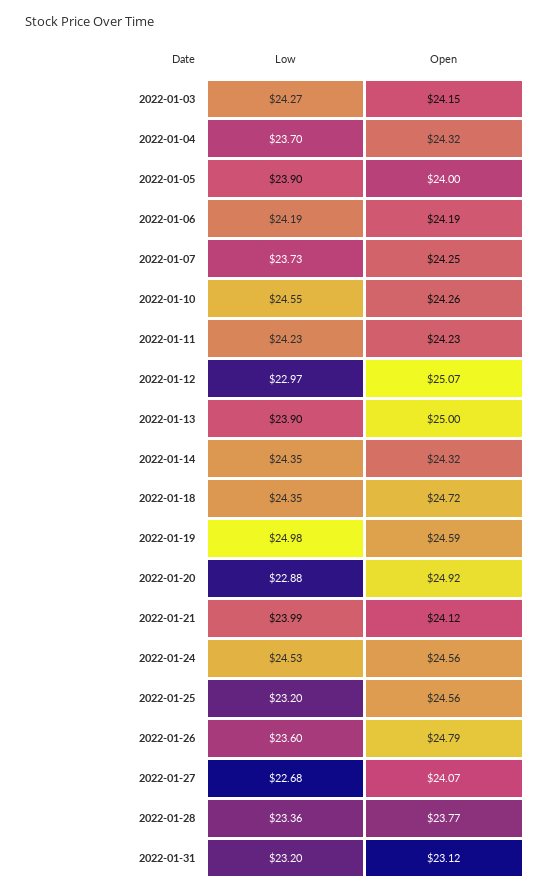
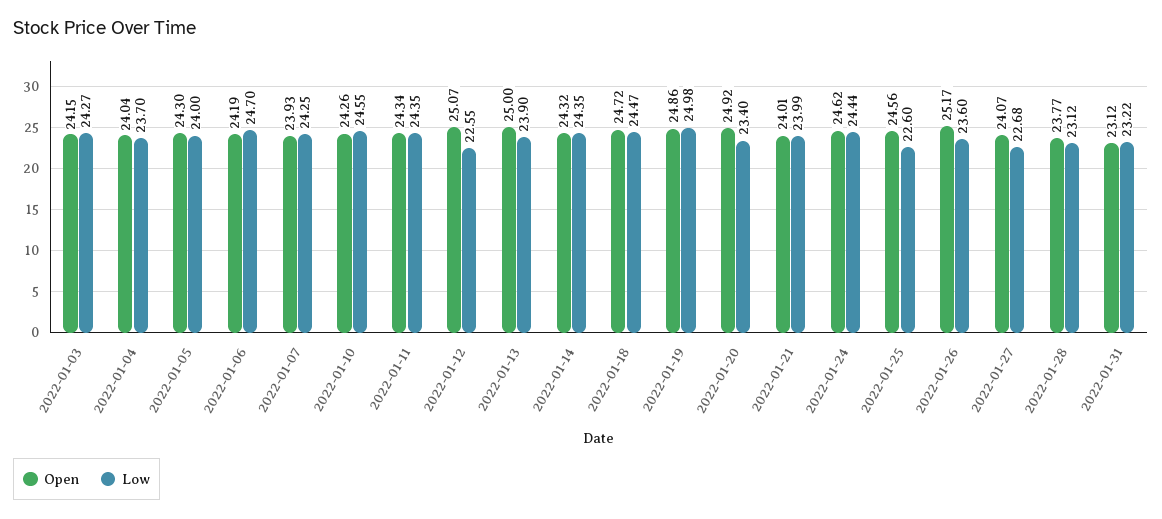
  {
    "Low": {
      "2022-01-03": 24.27,
      "2022-01-04": 23.7,
-     "2022-01-05": 23.9,
+     "2022-01-05": 24,
-     "2022-01-06": 24.19,
+     "2022-01-06": 24.7,
-     "2022-01-07": 23.73,
+     "2022-01-07": 24.25,
      "2022-01-10": 24.55,
-     "2022-01-11": 24.23,
+     "2022-01-11": 24.35,
-     "2022-01-12": 22.97,
+     "2022-01-12": 22.55,
      "2022-01-13": 23.9,
      "2022-01-14": 24.35,
-     "2022-01-18": 24.35,
+     "2022-01-18": 24.47,
      "2022-01-19": 24.98,
-     "2022-01-20": 22.88,
+     "2022-01-20": 23.4,
      "2022-01-21": 23.99,
-     "2022-01-24": 24.53,
+     "2022-01-24": 24.44,
-     "2022-01-25": 23.2,
+     "2022-01-25": 22.6,
      "2022-01-26": 23.6,
      "2022-01-27": 22.68,
-     "2022-01-28": 23.36,
+     "2022-01-28": 23.12,
-     "2022-01-31": 23.2
+     "2022-01-31": 23.22
    },
    "Open": {
      "2022-01-03": 24.15,
-     "2022-01-04": 24.32,
+     "2022-01-04": 24.04,
-     "2022-01-05": 24,
+     "2022-01-05": 24.3,
      "2022-01-06": 24.19,
-     "2022-01-07": 24.25,
+     "2022-01-07": 23.93,
      "2022-01-10": 24.26,
-     "2022-01-11": 24.23,
+     "2022-01-11": 24.34,
      "2022-01-12": 25.07,
      "2022-01-13": 25,
      "2022-01-14": 24.32,
      "2022-01-18": 24.72,
-     "2022-01-19": 24.59,
+     "2022-01-19": 24.86,
      "2022-01-20": 24.92,
-     "2022-01-21": 24.12,
+     "2022-01-21": 24.01,
-     "2022-01-24": 24.56,
+     "2022-01-24": 24.62,
      "2022-01-25": 24.56,
-     "2022-01-26": 24.79,
+     "2022-01-26": 25.17,
      "2022-01-27": 24.07,
      "2022-01-28": 23.77,
      "2022-01-31": 23.12
    }
  }

